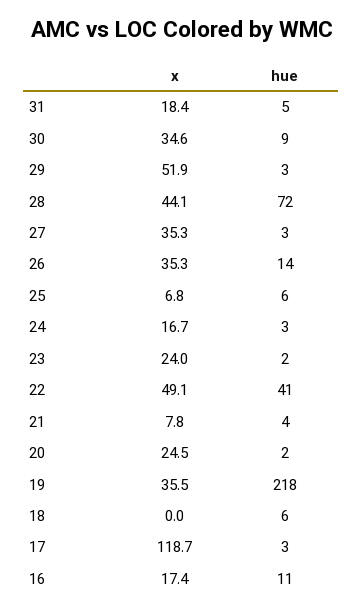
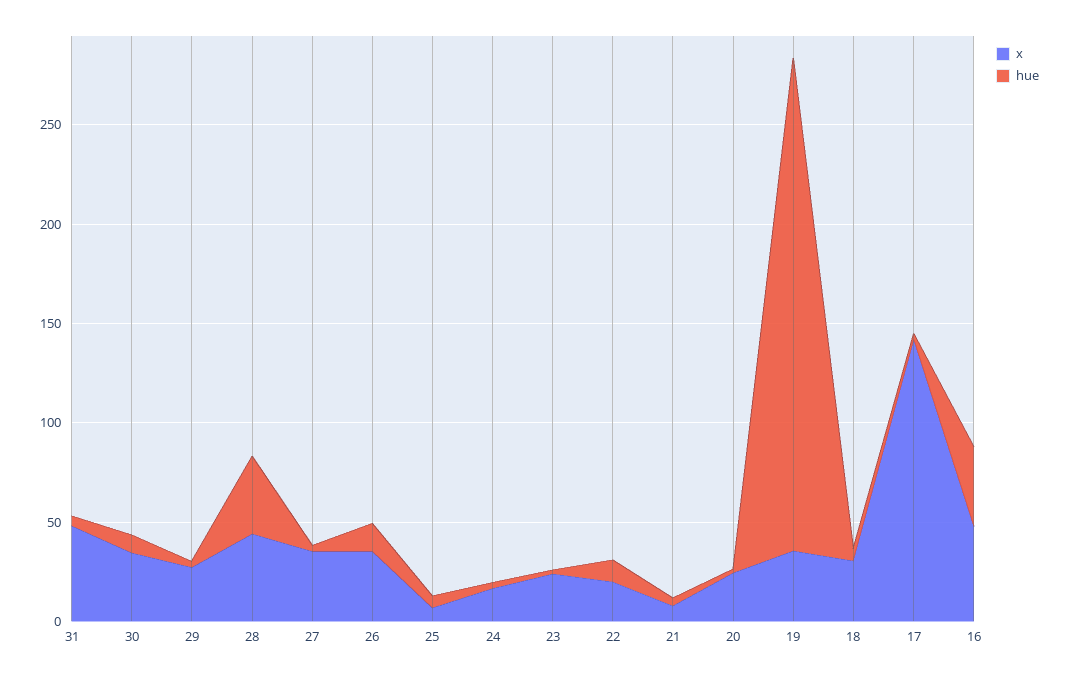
  {
    "x": {
-     "31": 18.4,
+     "31": 50,
      "30": 34.6,
-     "29": 51.9,
+     "29": 30,
      "28": 44.1,
      "27": 35.3,
      "26": 35.3,
      "25": 6.8,
      "24": 16.7,
      "23": 24,
-     "22": 49.1,
+     "22": 20,
      "21": 7.8,
      "20": 24.5,
      "19": 35.5,
-     "18": 0,
+     "18": 30,
-     "17": 118.7,
+     "17": 140,
-     "16": 17.4
+     "16": 50
    },
    "hue": {
      "31": 5,
      "30": 9,
      "29": 3,
-     "28": 72,
+     "28": 40,
      "27": 3,
      "26": 14,
      "25": 6,
      "24": 3,
      "23": 2,
-     "22": 41,
+     "22": 10,
      "21": 4,
      "20": 2,
-     "19": 218,
+     "19": 250,
      "18": 6,
      "17": 3,
-     "16": 11
+     "16": 40
    }
  }

